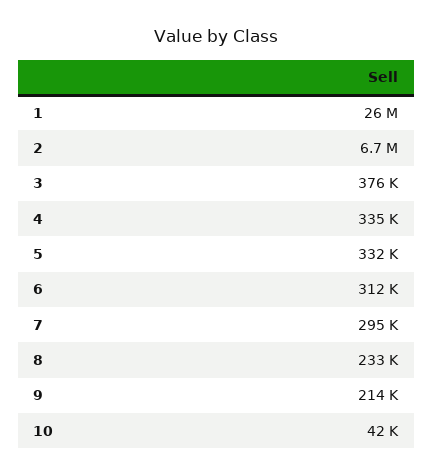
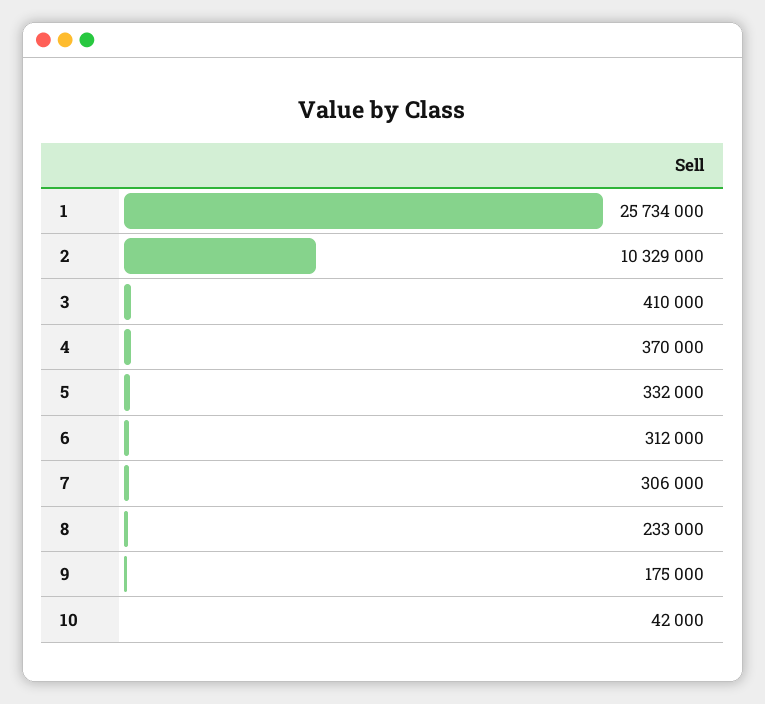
  {
    "1": 25734000,
-   "2": 6700000,
+   "2": 10329000,
-   "3": 376000,
+   "3": 410000,
-   "4": 335000,
+   "4": 370000,
    "5": 332000,
    "6": 312000,
-   "7": 295000,
+   "7": 306000,
    "8": 233000,
-   "9": 214000,
+   "9": 175000,
    "10": 42000
  }

